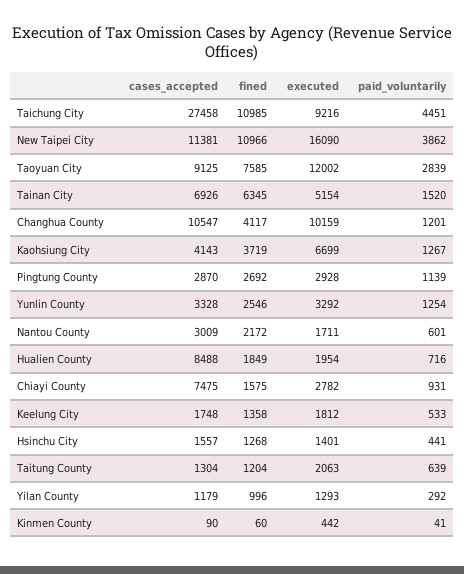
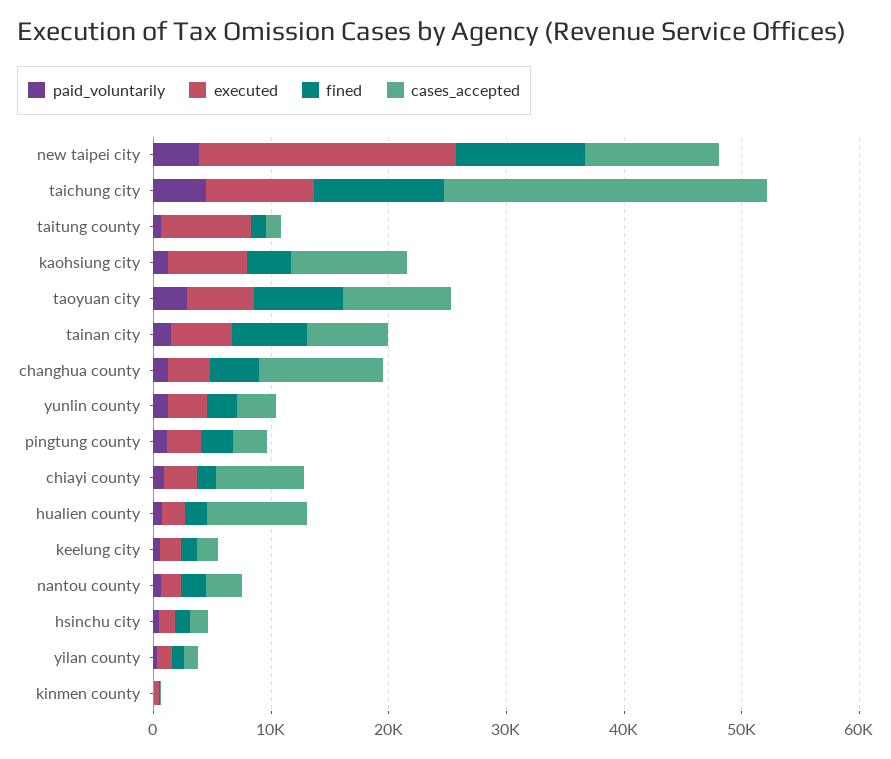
  {
    "cases_accepted": {
      "Taichung City": 27458,
      "New Taipei City": 11381,
      "Taoyuan City": 9125,
      "Tainan City": 6926,
      "Changhua County": 10547,
-     "Kaohsiung City": 4143,
+     "Kaohsiung City": 10000,
      "Pingtung County": 2870,
      "Yunlin County": 3328,
      "Nantou County": 3009,
      "Hualien County": 8488,
      "Chiayi County": 7475,
      "Keelung City": 1748,
      "Hsinchu City": 1557,
      "Taitung County": 1304,
      "Yilan County": 1179,
      "Kinmen County": 90
    },
    "fined": {
      "Taichung City": 10985,
      "New Taipei City": 10966,
      "Taoyuan City": 7585,
      "Tainan City": 6345,
      "Changhua County": 4117,
      "Kaohsiung City": 3719,
      "Pingtung County": 2692,
      "Yunlin County": 2546,
      "Nantou County": 2172,
      "Hualien County": 1849,
      "Chiayi County": 1575,
      "Keelung City": 1358,
      "Hsinchu City": 1268,
      "Taitung County": 1204,
      "Yilan County": 996,
      "Kinmen County": 60
    },
    "executed": {
      "Taichung City": 9216,
-     "New Taipei City": 16090,
+     "New Taipei City": 22000,
-     "Taoyuan City": 12002,
+     "Taoyuan City": 6000,
      "Tainan City": 5154,
-     "Changhua County": 10159,
+     "Changhua County": 4000,
      "Kaohsiung City": 6699,
      "Pingtung County": 2928,
      "Yunlin County": 3292,
      "Nantou County": 1711,
      "Hualien County": 1954,
      "Chiayi County": 2782,
      "Keelung City": 1812,
      "Hsinchu City": 1401,
-     "Taitung County": 2063,
+     "Taitung County": 8000,
      "Yilan County": 1293,
      "Kinmen County": 442
    },
    "paid_voluntarily": {
      "Taichung City": 4451,
      "New Taipei City": 3862,
      "Taoyuan City": 2839,
      "Tainan City": 1520,
      "Changhua County": 1201,
      "Kaohsiung City": 1267,
      "Pingtung County": 1139,
      "Yunlin County": 1254,
      "Nantou County": 601,
      "Hualien County": 716,
      "Chiayi County": 931,
      "Keelung City": 533,
      "Hsinchu City": 441,
      "Taitung County": 639,
      "Yilan County": 292,
      "Kinmen County": 41
    }
  }

